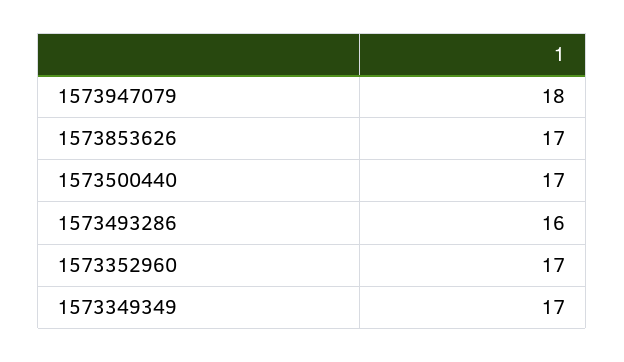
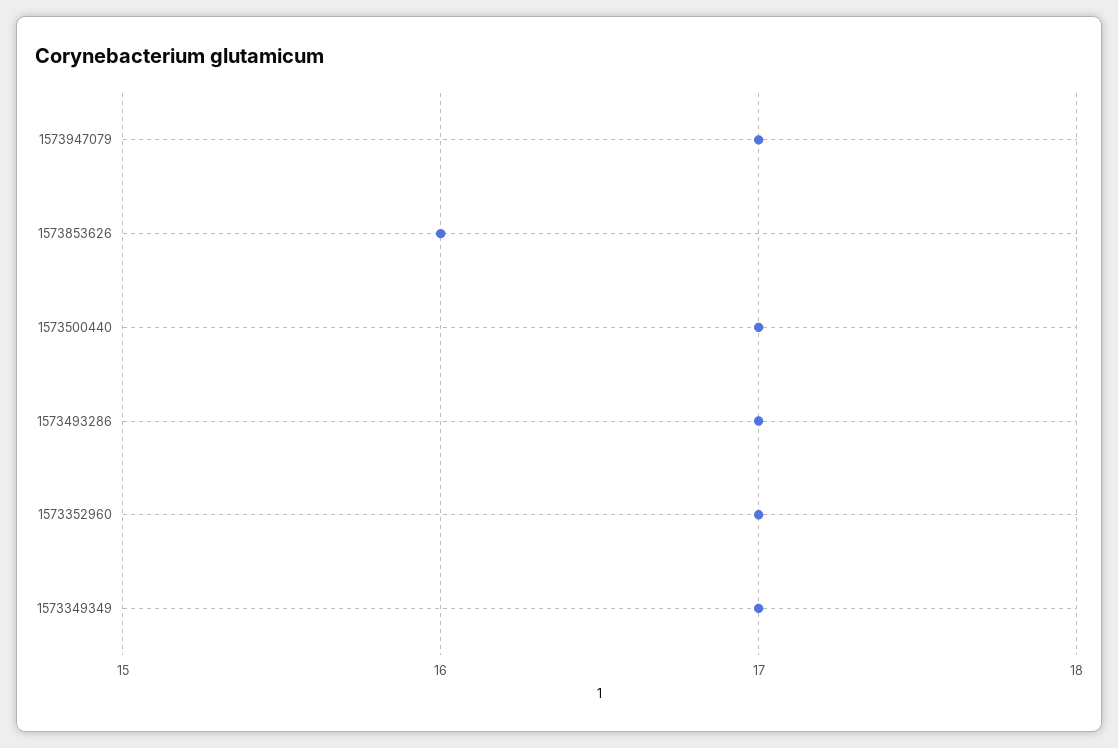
  {
-   "1573947079": 18,
+   "1573947079": 17,
-   "1573853626": 17,
+   "1573853626": 16,
    "1573500440": 17,
-   "1573493286": 16,
+   "1573493286": 17,
    "1573352960": 17,
    "1573349349": 17
  }

